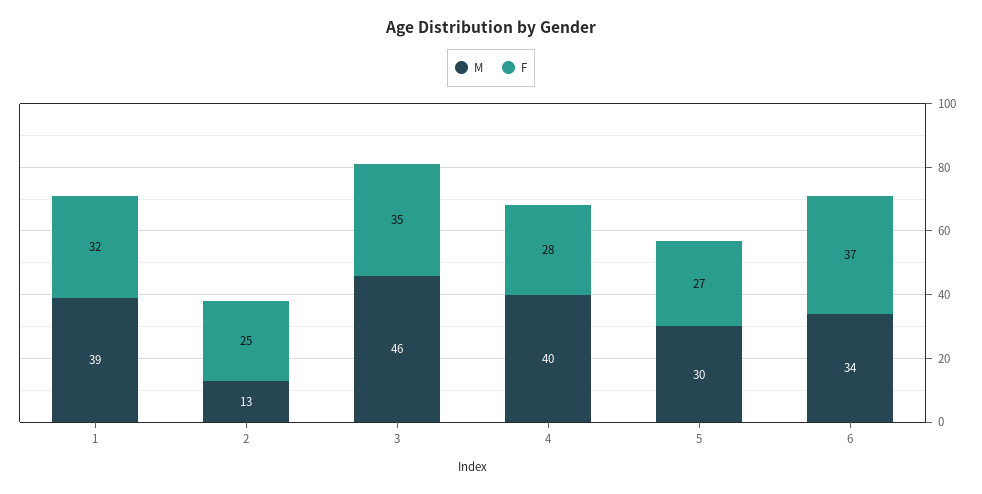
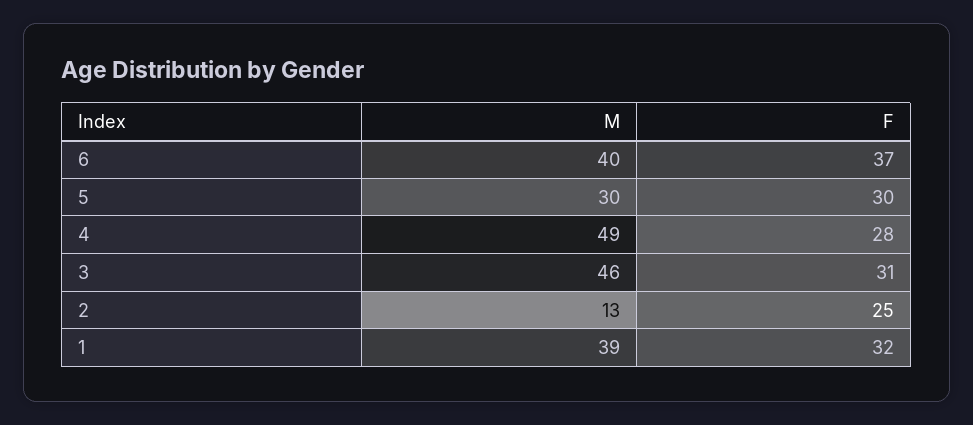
  {
    "M": {
      "1": 39,
      "2": 13,
      "3": 46,
-     "4": 40,
+     "4": 49,
      "5": 30,
-     "6": 34
+     "6": 40
    },
    "F": {
      "1": 32,
      "2": 25,
-     "3": 35,
+     "3": 31,
      "4": 28,
-     "5": 27,
+     "5": 30,
      "6": 37
    }
  }

